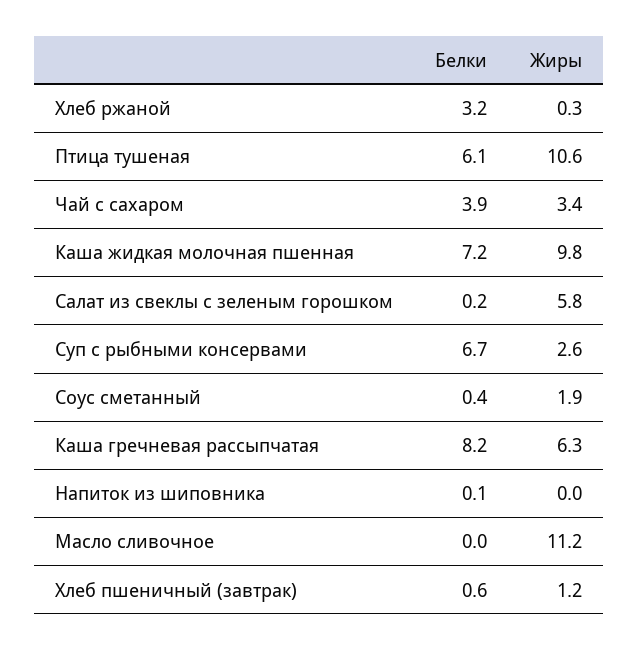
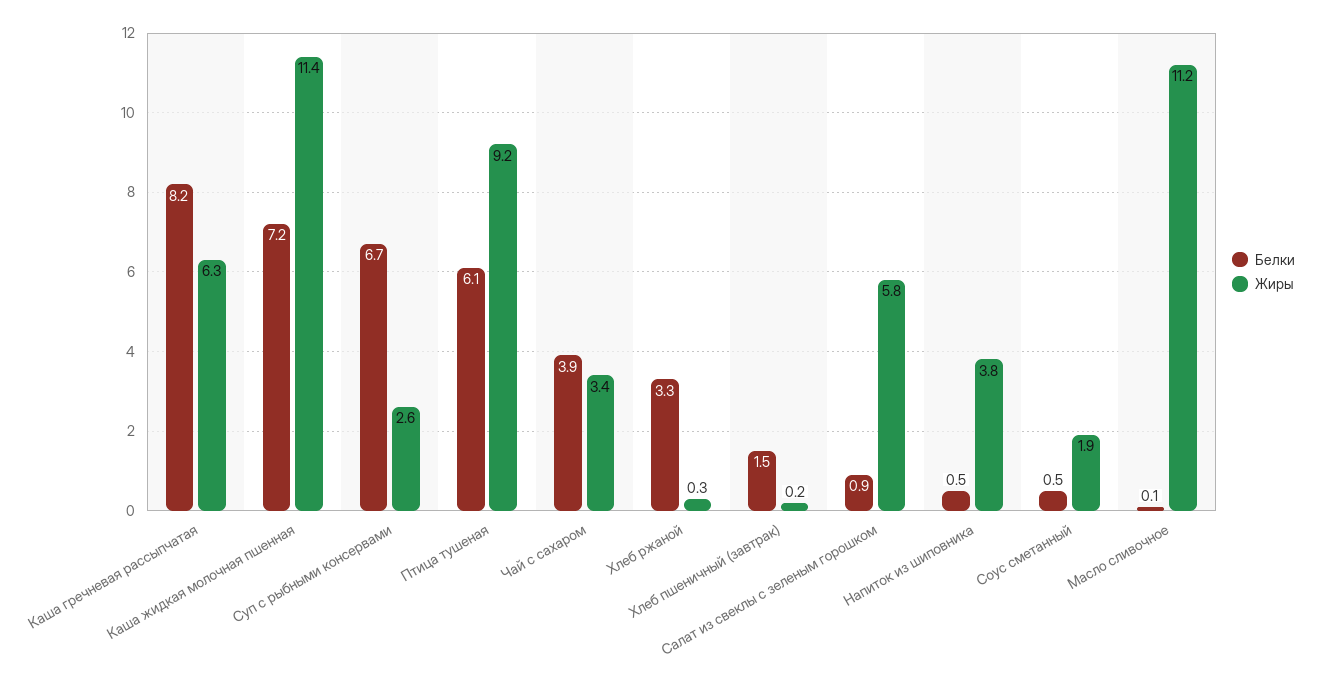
  {
    "Белки": {
-     "Хлеб ржаной": 3.2,
+     "Хлеб ржаной": 3.3,
      "Птица тушеная": 6.1,
      "Чай с сахаром": 3.9,
      "Каша жидкая молочная пшенная": 7.2,
-     "Салат из свеклы с зеленым горошком": 0.2,
+     "Салат из свеклы с зеленым горошком": 0.9,
      "Суп с рыбными консервами": 6.7,
-     "Соус сметанный": 0.4,
+     "Соус сметанный": 0.5,
      "Каша гречневая рассыпчатая": 8.2,
-     "Напиток из шиповника": 0.1,
+     "Напиток из шиповника": 0.5,
-     "Масло сливочное": 0,
+     "Масло сливочное": 0.1,
-     "Хлеб пшеничный (завтрак)": 0.6
+     "Хлеб пшеничный (завтрак)": 1.5
    },
    "Жиры": {
      "Хлеб ржаной": 0.3,
-     "Птица тушеная": 10.6,
+     "Птица тушеная": 9.2,
      "Чай с сахаром": 3.4,
-     "Каша жидкая молочная пшенная": 9.8,
+     "Каша жидкая молочная пшенная": 11.4,
      "Салат из свеклы с зеленым горошком": 5.8,
      "Суп с рыбными консервами": 2.6,
      "Соус сметанный": 1.9,
      "Каша гречневая рассыпчатая": 6.3,
-     "Напиток из шиповника": 0,
+     "Напиток из шиповника": 3.8,
      "Масло сливочное": 11.2,
-     "Хлеб пшеничный (завтрак)": 1.2
+     "Хлеб пшеничный (завтрак)": 0.2
    }
  }

